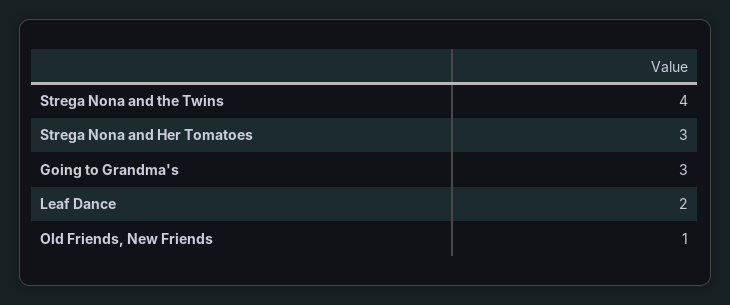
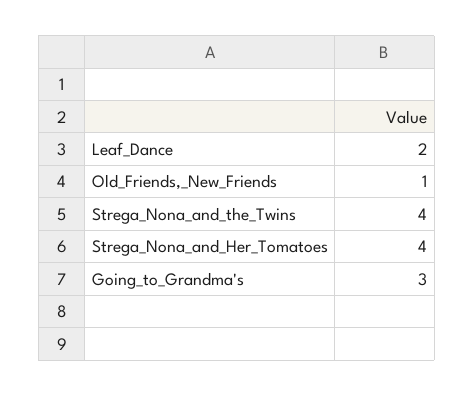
  {
    "Strega Nona and the Twins": 4,
-   "Strega Nona and Her Tomatoes": 3,
+   "Strega Nona and Her Tomatoes": 4,
    "Going to Grandma's": 3,
    "Leaf Dance": 2,
    "Old Friends, New Friends": 1
  }

